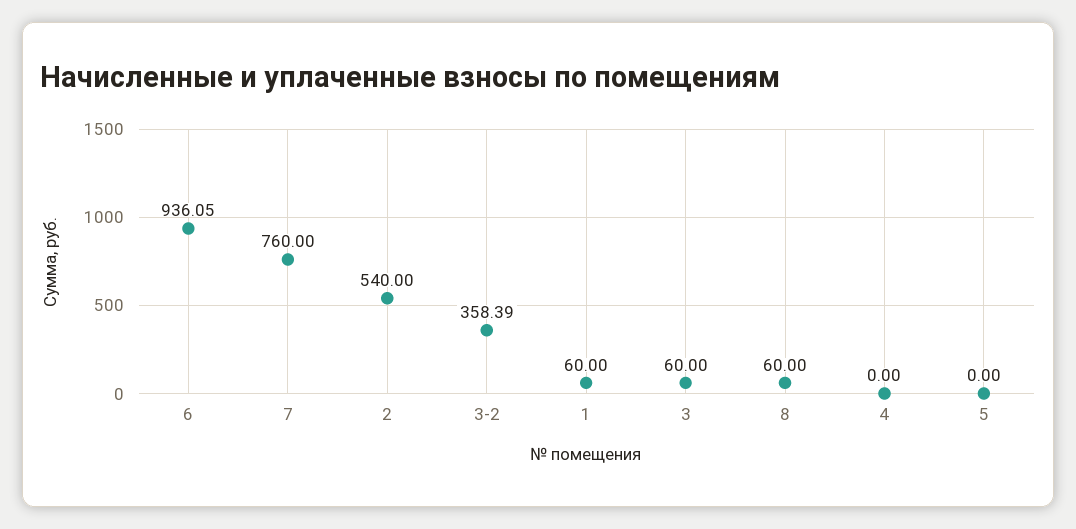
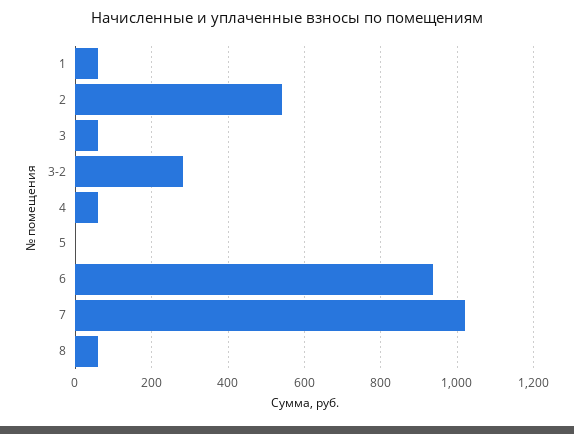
  {
    "6": 936.05,
-   "7": 760,
+   "7": 1020,
    "2": 540,
-   "3-2": 358.39,
+   "3-2": 280,
    "1": 60,
    "3": 60,
    "8": 60,
-   "4": 0,
+   "4": 60,
    "5": 0
  }

